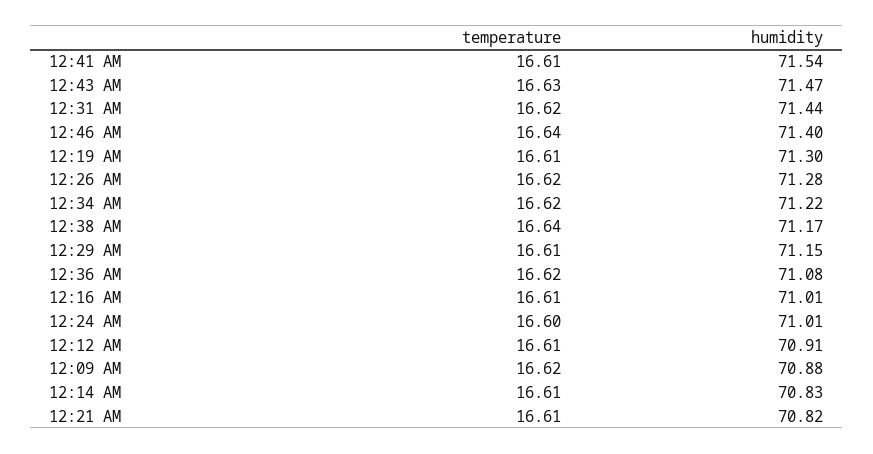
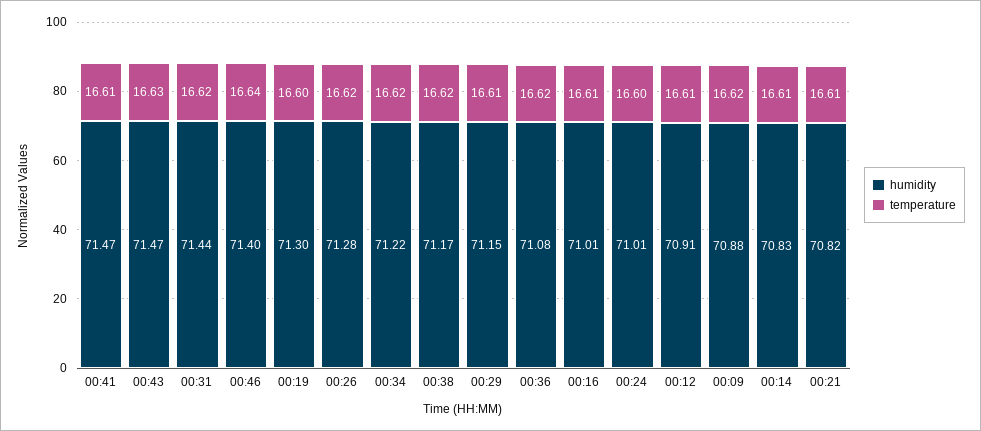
  {
    "temperature": {
      "12:41 AM": 16.61,
      "12:43 AM": 16.63,
      "12:31 AM": 16.62,
      "12:46 AM": 16.64,
-     "12:19 AM": 16.61,
+     "12:19 AM": 16.6,
      "12:26 AM": 16.62,
      "12:34 AM": 16.62,
-     "12:38 AM": 16.64,
+     "12:38 AM": 16.62,
      "12:29 AM": 16.61,
      "12:36 AM": 16.62,
      "12:16 AM": 16.61,
      "12:24 AM": 16.6,
      "12:12 AM": 16.61,
      "12:09 AM": 16.62,
      "12:14 AM": 16.61,
      "12:21 AM": 16.61
    },
    "humidity": {
-     "12:41 AM": 71.54,
+     "12:41 AM": 71.47,
      "12:43 AM": 71.47,
      "12:31 AM": 71.44,
      "12:46 AM": 71.4,
      "12:19 AM": 71.3,
      "12:26 AM": 71.28,
      "12:34 AM": 71.22,
      "12:38 AM": 71.17,
      "12:29 AM": 71.15,
      "12:36 AM": 71.08,
      "12:16 AM": 71.01,
      "12:24 AM": 71.01,
      "12:12 AM": 70.91,
      "12:09 AM": 70.88,
      "12:14 AM": 70.83,
      "12:21 AM": 70.82
    }
  }

